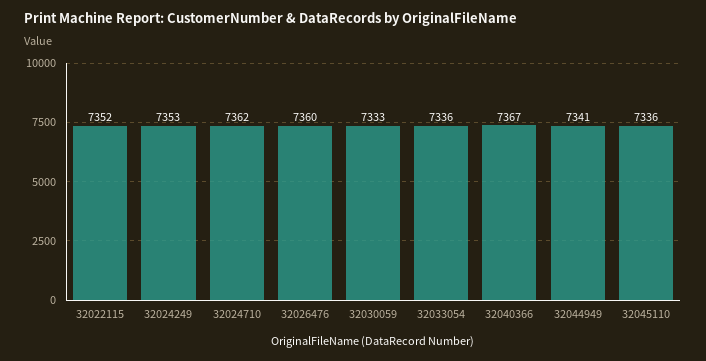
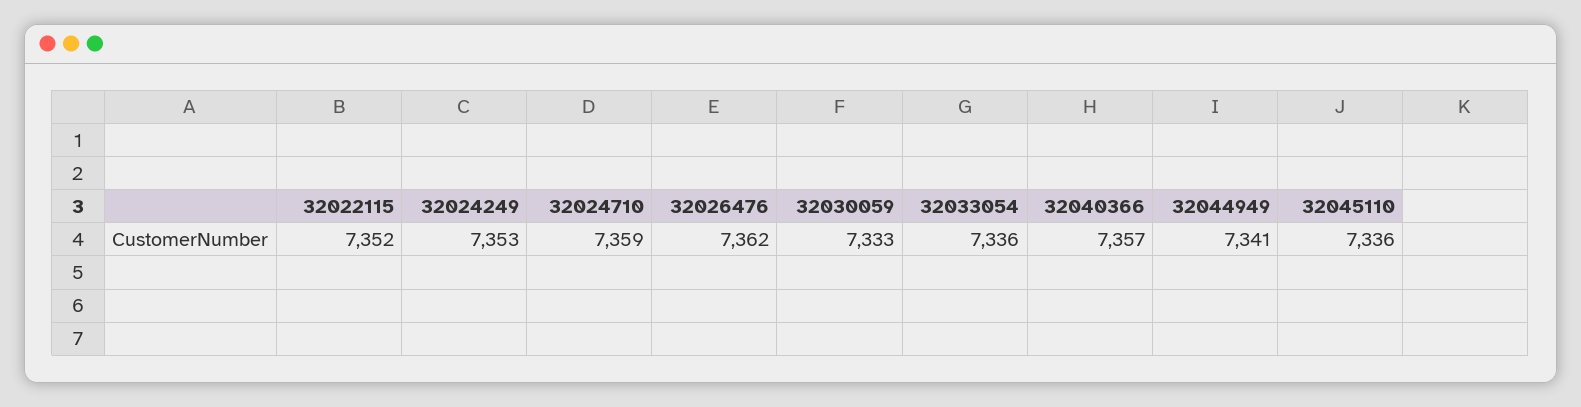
  {
    "32022115": 7352,
    "32024249": 7353,
-   "32024710": 7362,
+   "32024710": 7359,
-   "32026476": 7360,
+   "32026476": 7362,
    "32030059": 7333,
    "32033054": 7336,
-   "32040366": 7367,
+   "32040366": 7357,
    "32044949": 7341,
    "32045110": 7336
  }

